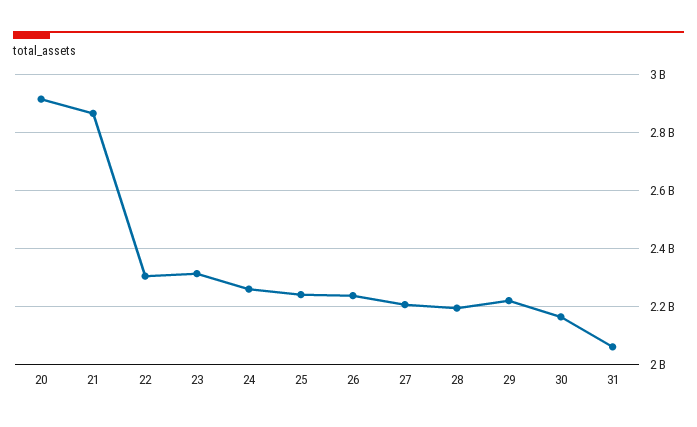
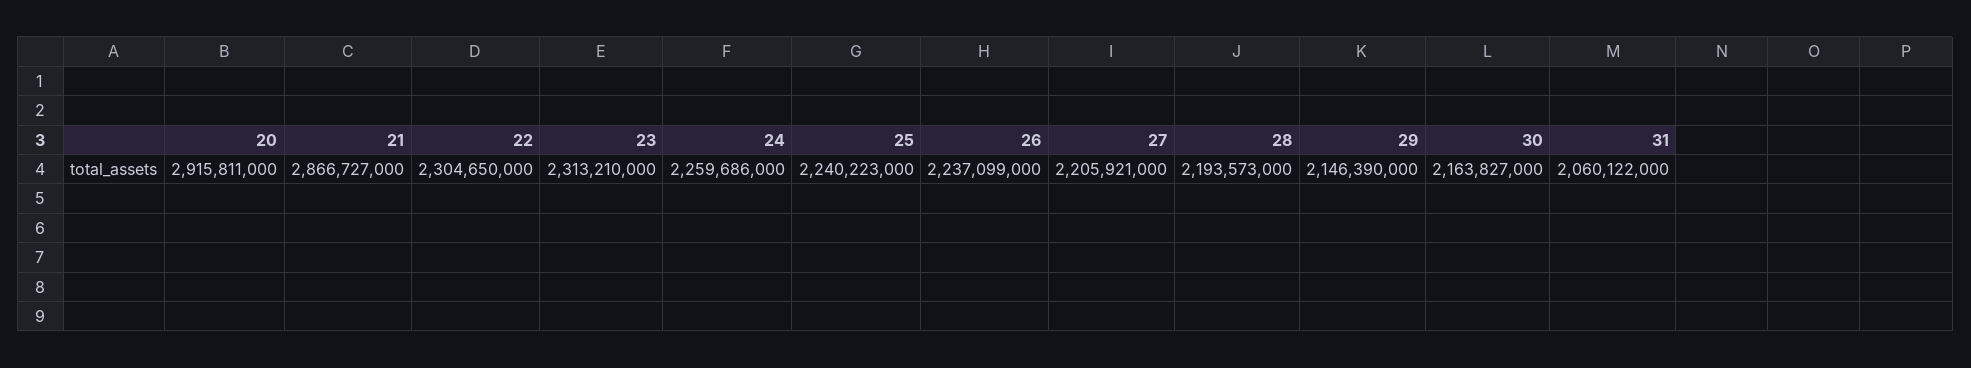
  {
    "20": 2915811000,
    "21": 2866727000,
    "22": 2304650000,
    "23": 2313210000,
    "24": 2259686000,
    "25": 2240223000,
    "26": 2237099000,
    "27": 2205921000,
    "28": 2193573000,
-   "29": 2225000000,
+   "29": 2146390000,
    "30": 2163827000,
    "31": 2060122000
  }

